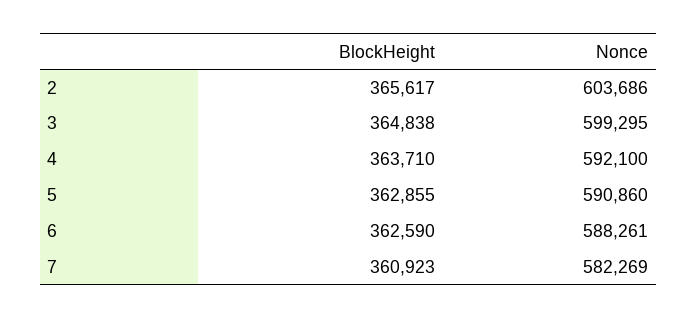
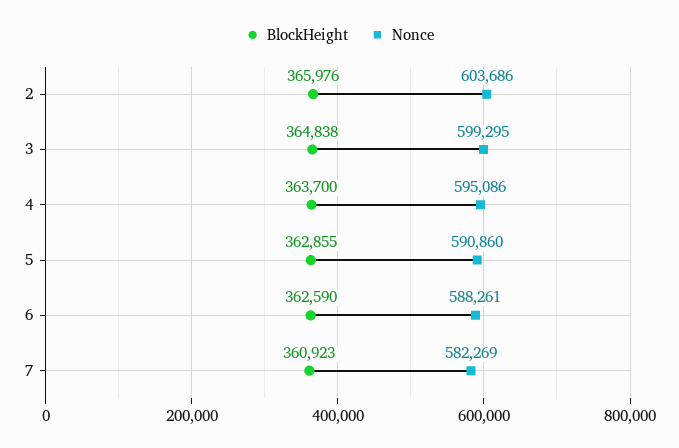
  {
    "BlockHeight": {
-     "2": 365617,
+     "2": 365976,
      "3": 364838,
-     "4": 363710,
+     "4": 363700,
      "5": 362855,
      "6": 362590,
      "7": 360923
    },
    "Nonce": {
      "2": 603686,
      "3": 599295,
-     "4": 592100,
+     "4": 595086,
      "5": 590860,
      "6": 588261,
      "7": 582269
    }
  }

